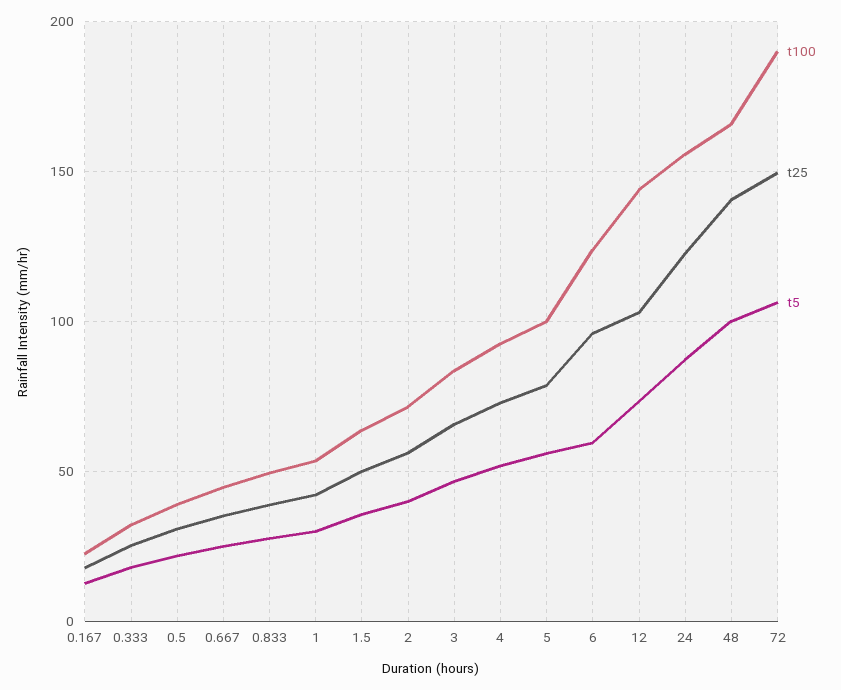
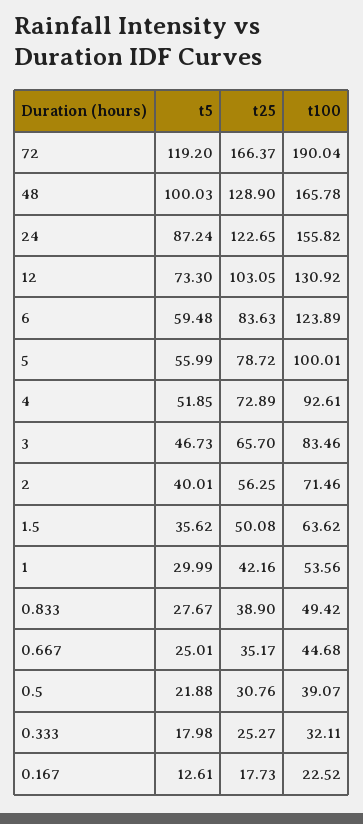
  {
    "t100": {
      "0.167": 22.52,
      "0.333": 32.11,
      "0.5": 39.07,
      "0.667": 44.68,
      "0.833": 49.42,
      "1": 53.56,
      "1.5": 63.62,
      "2": 71.46,
      "3": 83.46,
      "4": 92.61,
      "5": 100.01,
      "6": 123.89,
-     "12": 145,
+     "12": 130.92,
      "24": 155.82,
      "48": 165.78,
      "72": 190.04
    },
    "t25": {
      "0.167": 17.73,
      "0.333": 25.27,
      "0.5": 30.76,
      "0.667": 35.17,
      "0.833": 38.9,
      "1": 42.16,
      "1.5": 50.08,
      "2": 56.25,
      "3": 65.7,
      "4": 72.89,
      "5": 78.72,
-     "6": 95,
+     "6": 83.63,
      "12": 103.05,
      "24": 122.65,
-     "48": 140,
+     "48": 128.9,
-     "72": 150
+     "72": 166.37
    },
    "t5": {
      "0.167": 12.61,
      "0.333": 17.98,
      "0.5": 21.88,
      "0.667": 25.01,
      "0.833": 27.67,
      "1": 29.99,
      "1.5": 35.62,
      "2": 40.01,
      "3": 46.73,
      "4": 51.85,
      "5": 55.99,
      "6": 59.48,
      "12": 73.3,
      "24": 87.24,
      "48": 100.03,
-     "72": 105
+     "72": 119.2
    }
  }

